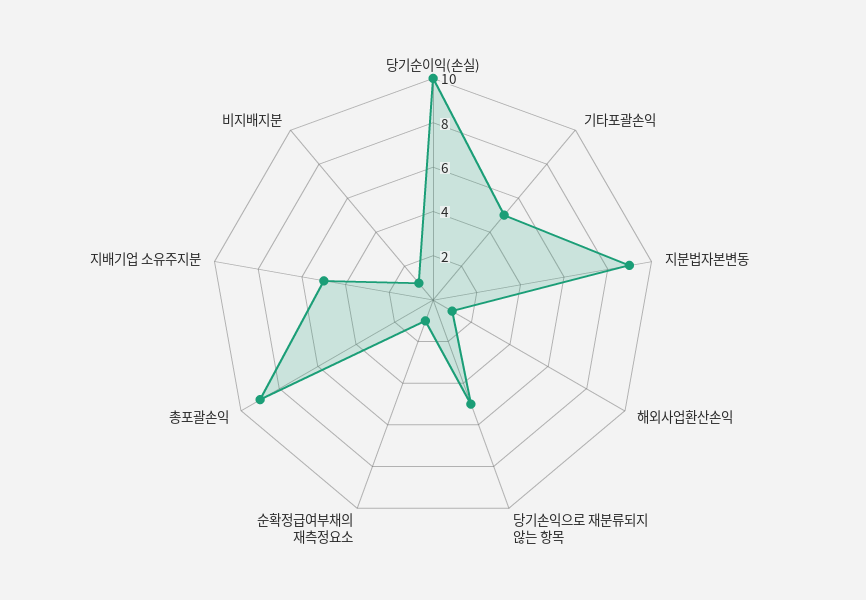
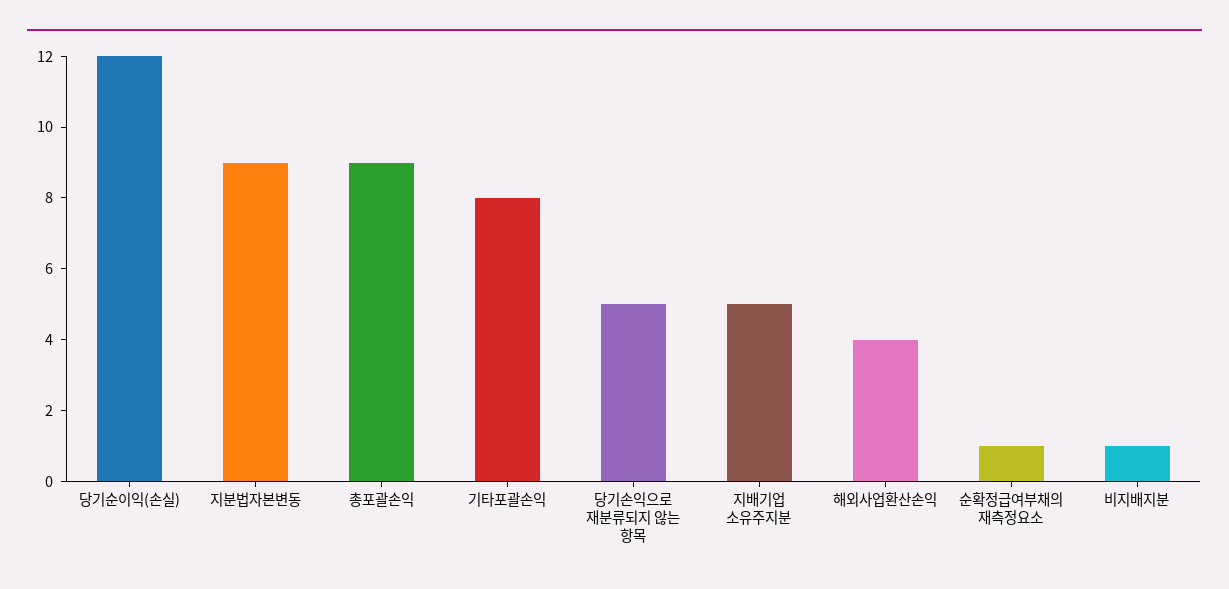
  {
-   "당기순이익(손실)": 10,
+   "당기순이익(손실)": 12,
-   "기타포괄손익": 5,
+   "기타포괄손익": 8,
    "지분법자본변동": 9,
-   "해외사업환산손익": 1,
+   "해외사업환산손익": 4,
    "당기손익으로 재분류되지 않는 항목": 5,
    "순확정급여부채의 재측정요소": 1,
    "총포괄손익": 9,
    "지배기업 소유주지분": 5,
    "비지배지분": 1
  }

